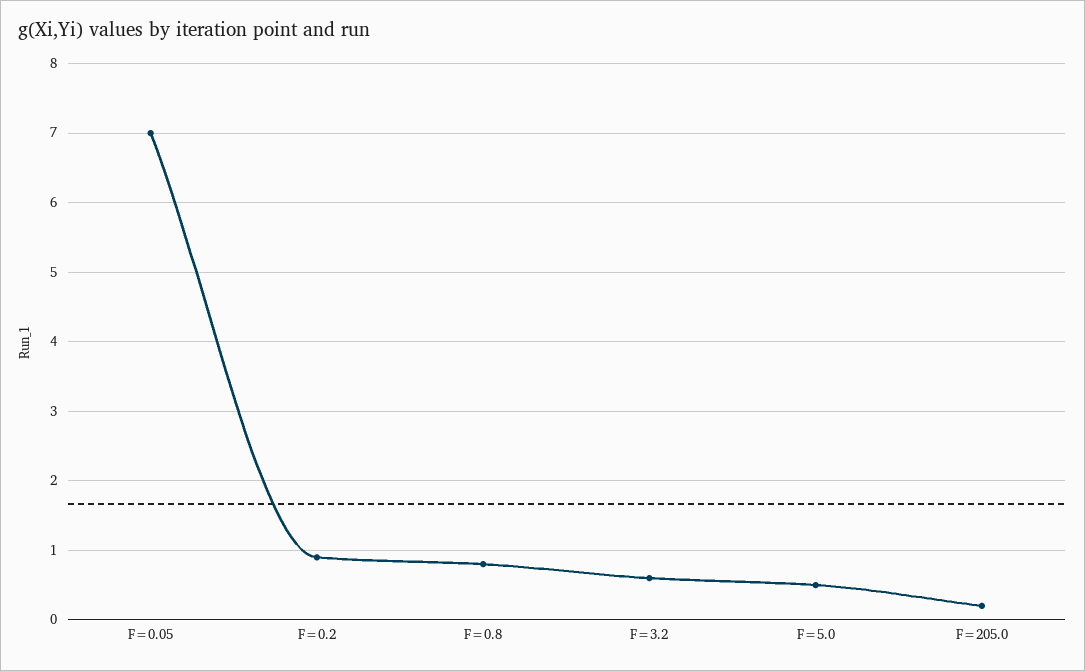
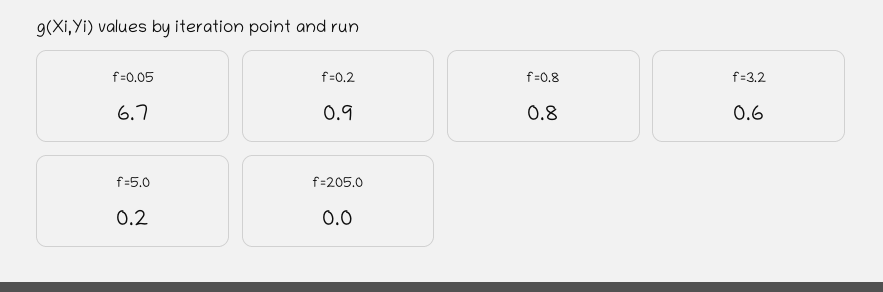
  {
-   "F=0.05": 7,
+   "F=0.05": 6.7,
    "F=0.2": 0.9,
    "F=0.8": 0.8,
    "F=3.2": 0.6,
-   "F=5.0": 0.5,
+   "F=5.0": 0.2,
-   "F=205.0": 0.2
+   "F=205.0": 0
  }

